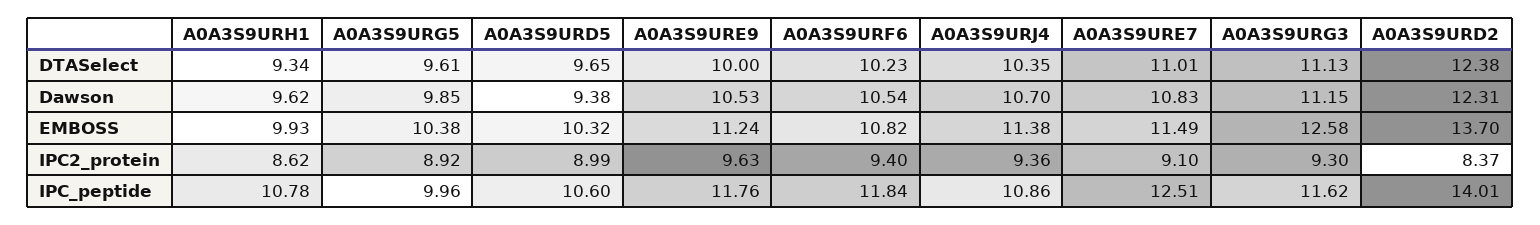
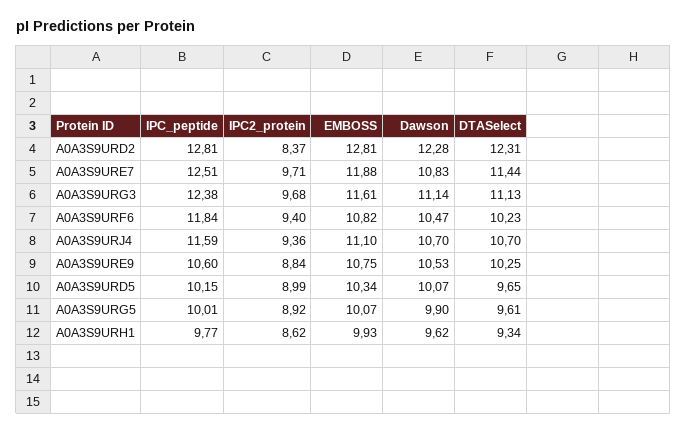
  {
    "A0A3S9URH1": {
      "DTASelect": 9.34,
      "Dawson": 9.62,
      "EMBOSS": 9.93,
      "IPC2_protein": 8.62,
-     "IPC_peptide": 10.78
+     "IPC_peptide": 9.77
    },
    "A0A3S9URG5": {
      "DTASelect": 9.61,
-     "Dawson": 9.85,
+     "Dawson": 9.9,
-     "EMBOSS": 10.38,
+     "EMBOSS": 10.07,
      "IPC2_protein": 8.92,
-     "IPC_peptide": 9.96
+     "IPC_peptide": 10.01
    },
    "A0A3S9URD5": {
      "DTASelect": 9.65,
-     "Dawson": 9.38,
+     "Dawson": 10.07,
-     "EMBOSS": 10.32,
+     "EMBOSS": 10.34,
      "IPC2_protein": 8.99,
-     "IPC_peptide": 10.6
+     "IPC_peptide": 10.15
    },
    "A0A3S9URE9": {
-     "DTASelect": 10,
+     "DTASelect": 10.25,
      "Dawson": 10.53,
-     "EMBOSS": 11.24,
+     "EMBOSS": 10.75,
-     "IPC2_protein": 9.63,
+     "IPC2_protein": 8.84,
-     "IPC_peptide": 11.76
+     "IPC_peptide": 10.6
    },
    "A0A3S9URF6": {
      "DTASelect": 10.23,
-     "Dawson": 10.54,
+     "Dawson": 10.47,
      "EMBOSS": 10.82,
      "IPC2_protein": 9.4,
      "IPC_peptide": 11.84
    },
    "A0A3S9URJ4": {
-     "DTASelect": 10.35,
+     "DTASelect": 10.7,
      "Dawson": 10.7,
-     "EMBOSS": 11.38,
+     "EMBOSS": 11.1,
      "IPC2_protein": 9.36,
-     "IPC_peptide": 10.86
+     "IPC_peptide": 11.59
    },
    "A0A3S9URE7": {
-     "DTASelect": 11.01,
+     "DTASelect": 11.44,
      "Dawson": 10.83,
-     "EMBOSS": 11.49,
+     "EMBOSS": 11.88,
-     "IPC2_protein": 9.1,
+     "IPC2_protein": 9.71,
      "IPC_peptide": 12.51
    },
    "A0A3S9URG3": {
      "DTASelect": 11.13,
-     "Dawson": 11.15,
+     "Dawson": 11.14,
-     "EMBOSS": 12.58,
+     "EMBOSS": 11.61,
-     "IPC2_protein": 9.3,
+     "IPC2_protein": 9.68,
-     "IPC_peptide": 11.62
+     "IPC_peptide": 12.38
    },
    "A0A3S9URD2": {
-     "DTASelect": 12.38,
+     "DTASelect": 12.31,
-     "Dawson": 12.31,
+     "Dawson": 12.28,
-     "EMBOSS": 13.7,
+     "EMBOSS": 12.81,
      "IPC2_protein": 8.37,
-     "IPC_peptide": 14.01
+     "IPC_peptide": 12.81
    }
  }

